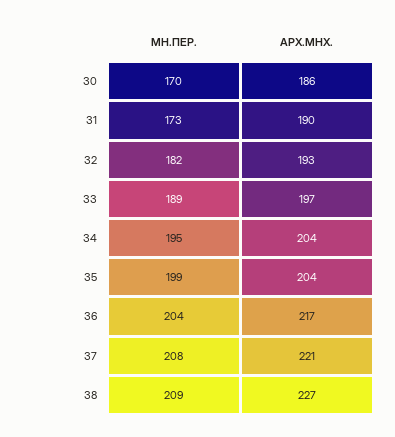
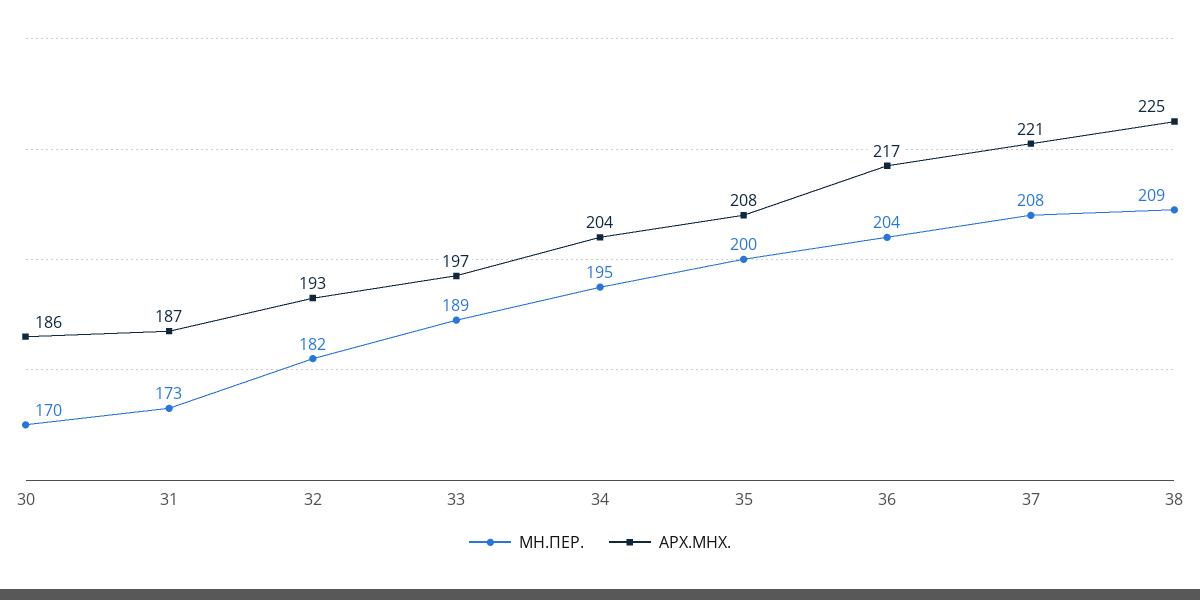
  {
    "ΜΗ.ΠΕΡ.": {
      "30": 170,
      "31": 173,
      "32": 182,
      "33": 189,
      "34": 195,
-     "35": 199,
+     "35": 200,
      "36": 204,
      "37": 208,
      "38": 209
    },
    "ΑΡΧ.ΜΗΧ.": {
      "30": 186,
-     "31": 190,
+     "31": 187,
      "32": 193,
      "33": 197,
      "34": 204,
-     "35": 204,
+     "35": 208,
      "36": 217,
      "37": 221,
-     "38": 227
+     "38": 225
    }
  }

